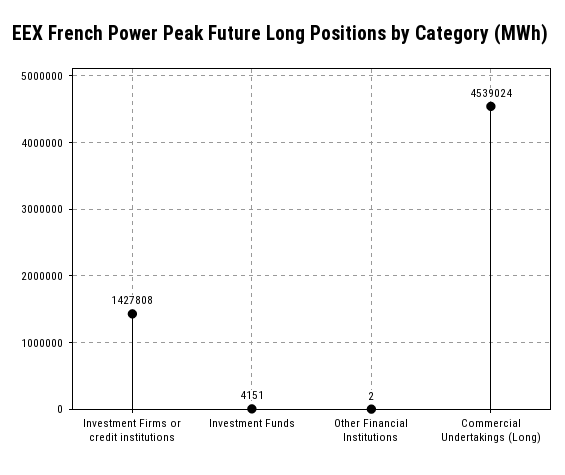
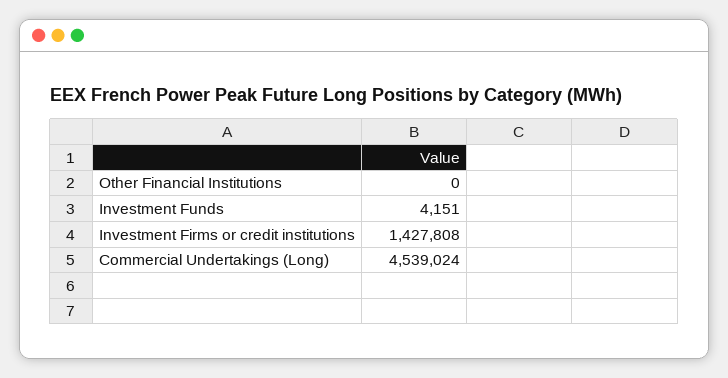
  {
    "Investment Firms or credit institutions": 1427808,
    "Investment Funds": 4151,
-   "Other Financial Institutions": 2,
+   "Other Financial Institutions": 0,
    "Commercial Undertakings (Long)": 4539024
  }

